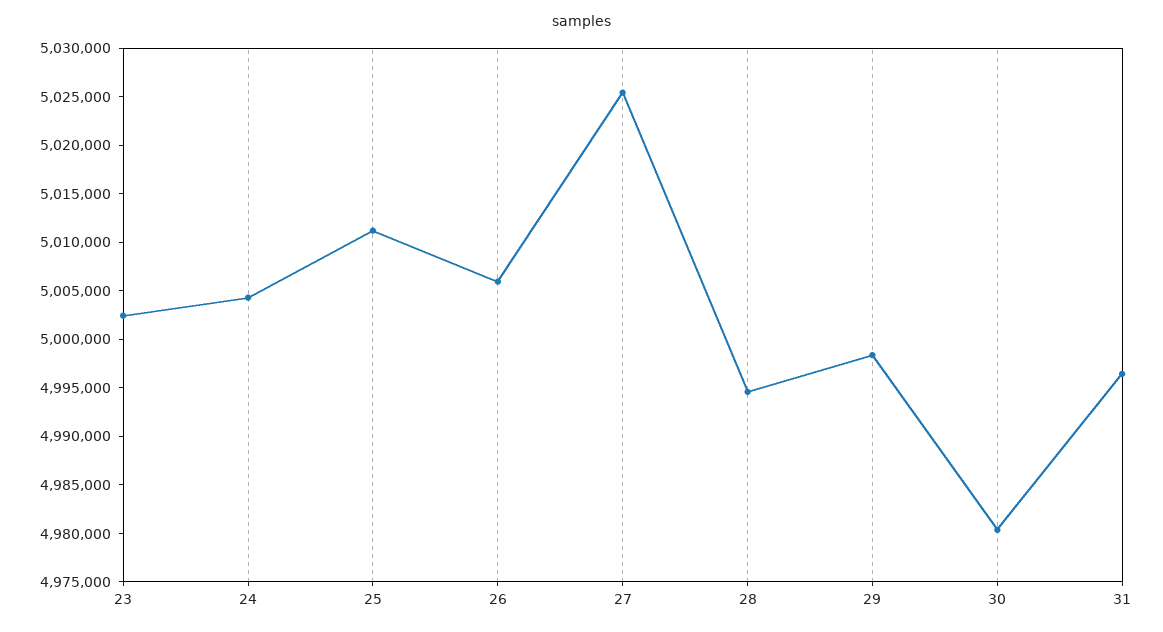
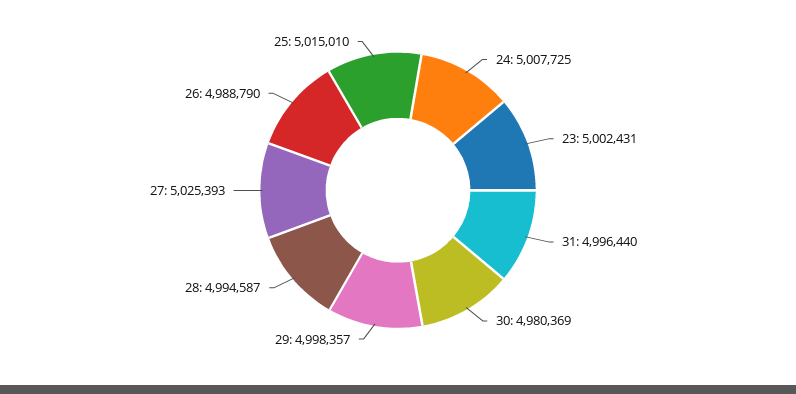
  {
    "23": 5002431,
-   "24": 5004000,
+   "24": 5007725,
-   "25": 5011000,
+   "25": 5015010,
-   "26": 5006000,
+   "26": 4988790,
    "27": 5025393,
    "28": 4994587,
    "29": 4998357,
    "30": 4980369,
    "31": 4996440
  }

